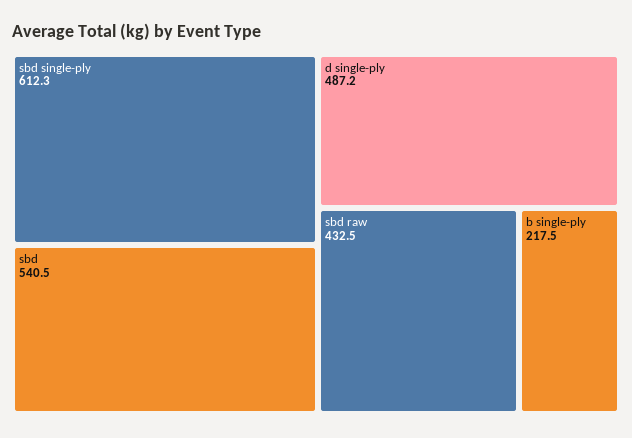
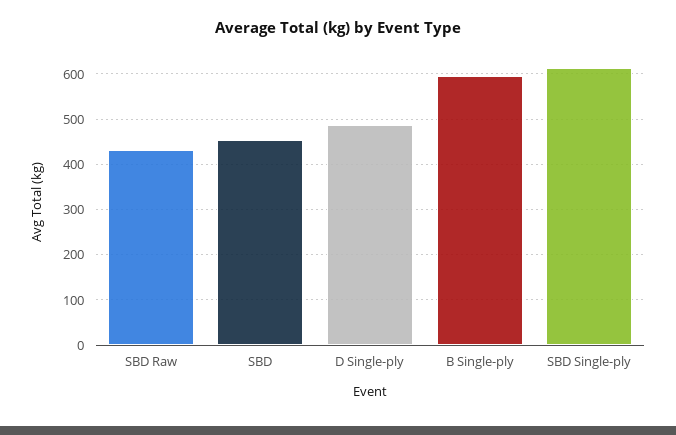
  {
    "sbd single-ply": 612.3,
-   "sbd": 540.5,
+   "sbd": 460,
    "d single-ply": 487.2,
    "sbd raw": 432.5,
-   "b single-ply": 217.5
+   "b single-ply": 600
  }

